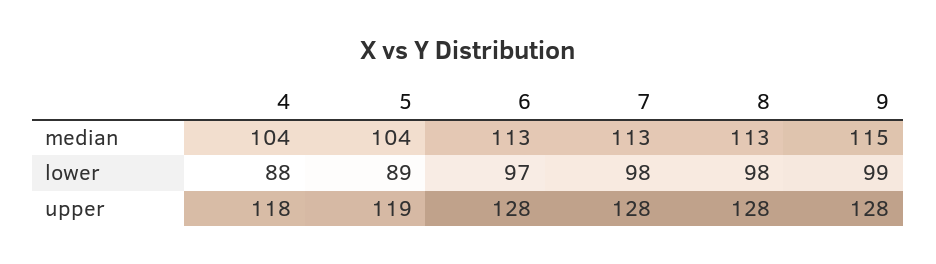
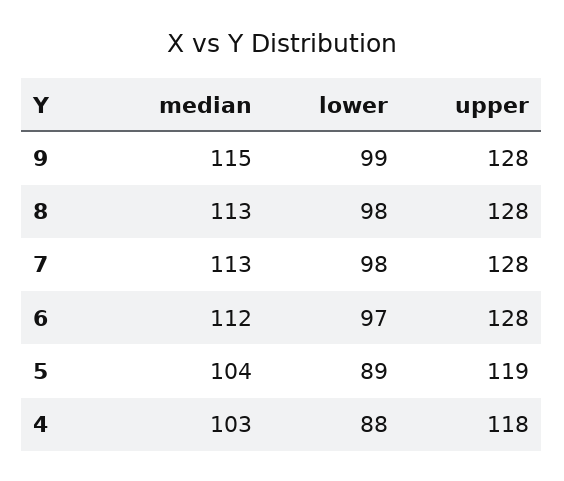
  {
    "4": {
-     "median": 104,
+     "median": 103,
      "lower": 88,
      "upper": 118
    },
    "5": {
      "median": 104,
      "lower": 89,
      "upper": 119
    },
    "6": {
-     "median": 113,
+     "median": 112,
      "lower": 97,
      "upper": 128
    },
    "7": {
      "median": 113,
      "lower": 98,
      "upper": 128
    },
    "8": {
      "median": 113,
      "lower": 98,
      "upper": 128
    },
    "9": {
      "median": 115,
      "lower": 99,
      "upper": 128
    }
  }

